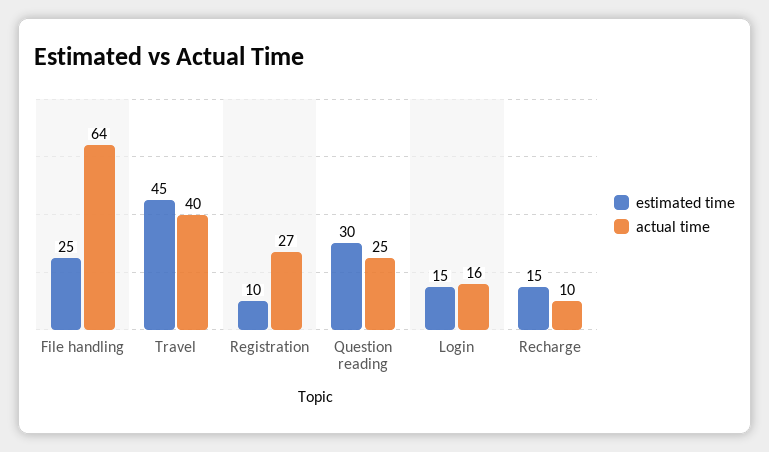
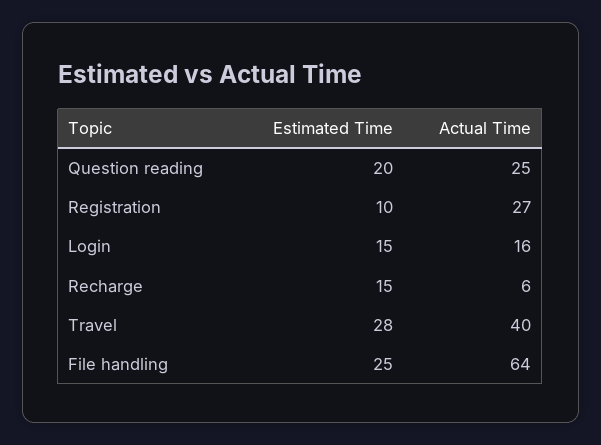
  {
    "estimated time": {
      "File handling": 25,
-     "Travel": 45,
+     "Travel": 28,
      "Registration": 10,
-     "Question reading": 30,
+     "Question reading": 20,
      "Login": 15,
      "Recharge": 15
    },
    "actual time": {
      "File handling": 64,
      "Travel": 40,
      "Registration": 27,
      "Question reading": 25,
      "Login": 16,
-     "Recharge": 10
+     "Recharge": 6
    }
  }

